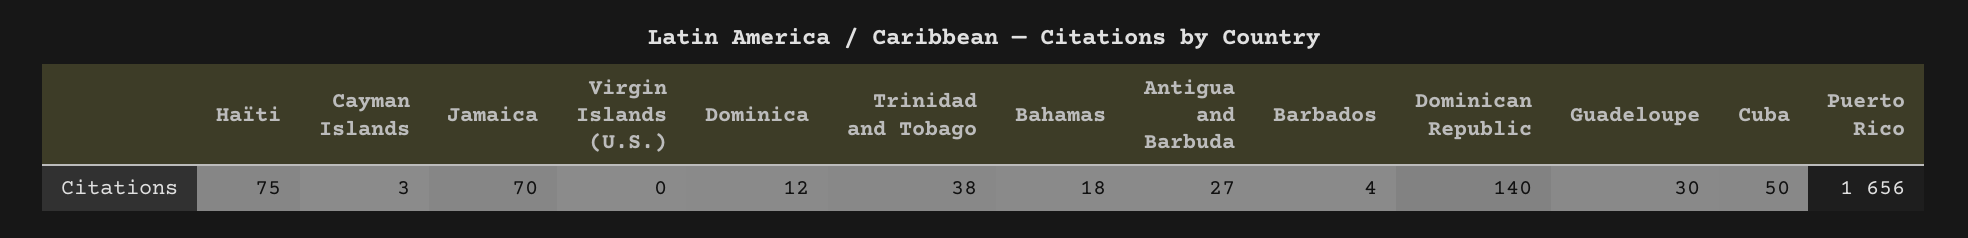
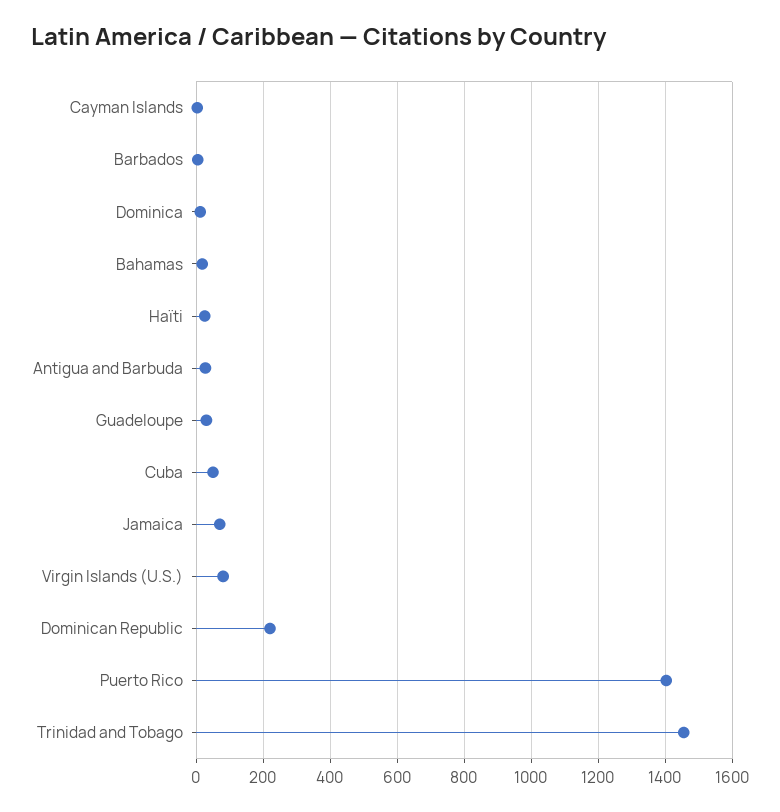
  {
-   "Haïti": 75,
+   "Haïti": 20,
    "Cayman Islands": 3,
    "Jamaica": 70,
-   "Virgin Islands (U.S.)": 0,
+   "Virgin Islands (U.S.)": 80,
    "Dominica": 12,
-   "Trinidad and Tobago": 38,
+   "Trinidad and Tobago": 1460,
    "Bahamas": 18,
    "Antigua and Barbuda": 27,
    "Barbados": 4,
-   "Dominican Republic": 140,
+   "Dominican Republic": 220,
    "Guadeloupe": 30,
    "Cuba": 50,
-   "Puerto Rico": 1656
+   "Puerto Rico": 1400
  }

